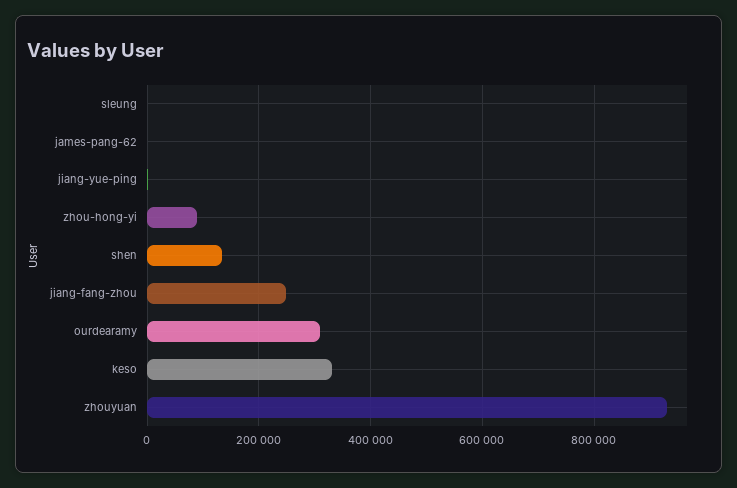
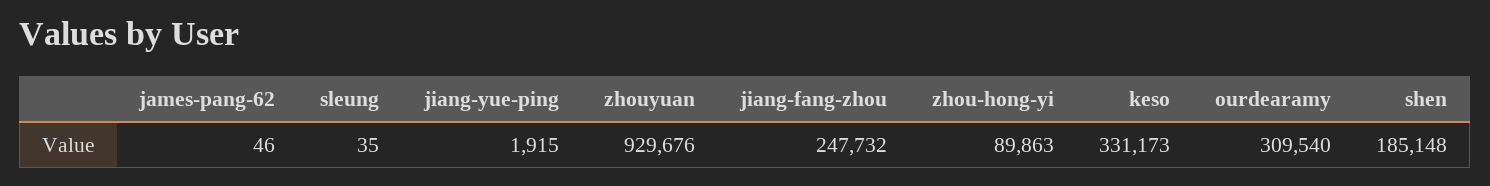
  {
    "sleung": 35,
    "james-pang-62": 46,
    "jiang-yue-ping": 1915,
    "zhou-hong-yi": 89863,
-   "shen": 140000,
+   "shen": 185148,
    "jiang-fang-zhou": 247732,
    "ourdearamy": 309540,
    "keso": 331173,
    "zhouyuan": 929676
  }

